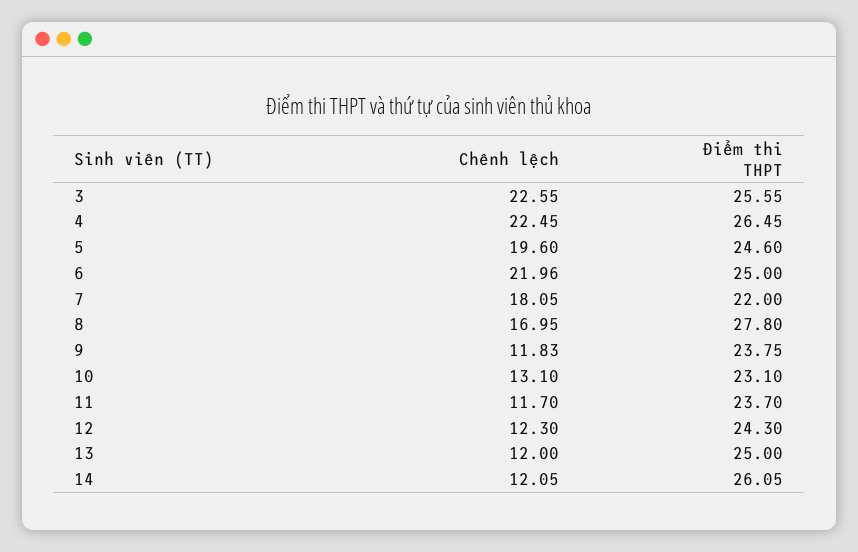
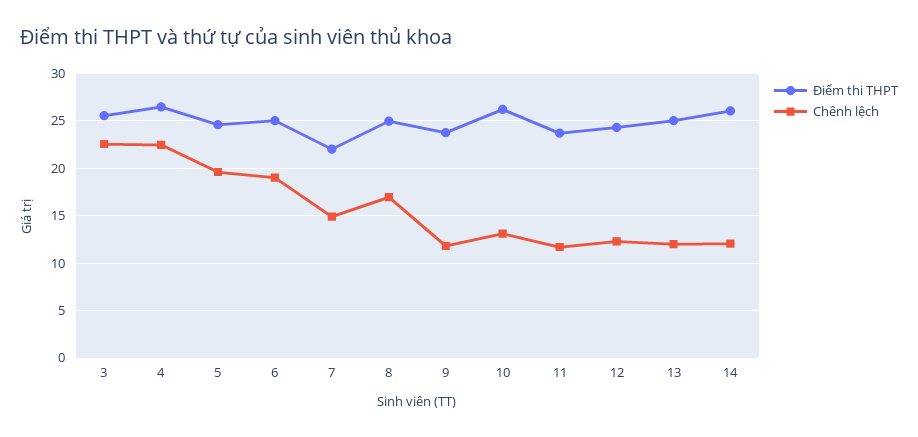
  {
    "Chênh lệch": {
      "3": 22.55,
      "4": 22.45,
      "5": 19.6,
-     "6": 21.96,
+     "6": 19,
-     "7": 18.05,
+     "7": 15,
      "8": 16.95,
      "9": 11.83,
      "10": 13.1,
      "11": 11.7,
      "12": 12.3,
      "13": 12,
      "14": 12.05
    },
    "Điểm thi THPT": {
      "3": 25.55,
      "4": 26.45,
      "5": 24.6,
      "6": 25,
      "7": 22,
-     "8": 27.8,
+     "8": 25,
      "9": 23.75,
-     "10": 23.1,
+     "10": 26,
      "11": 23.7,
      "12": 24.3,
      "13": 25,
      "14": 26.05
    }
  }

